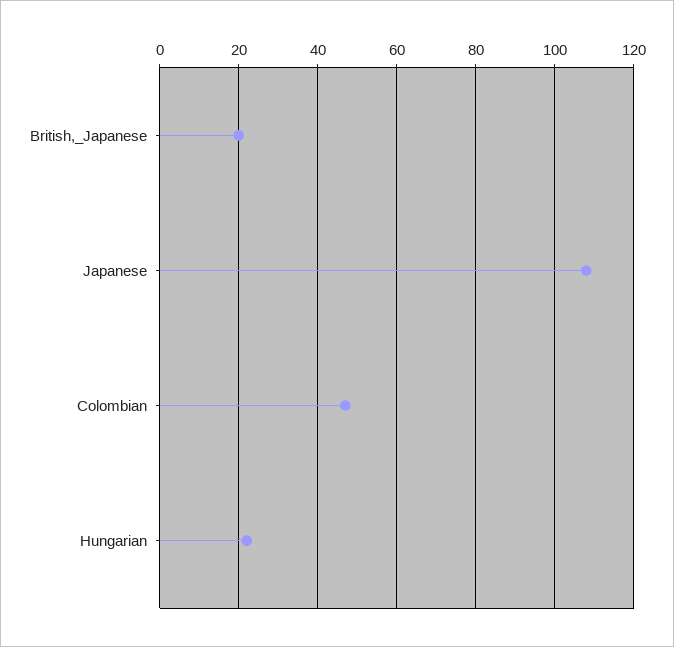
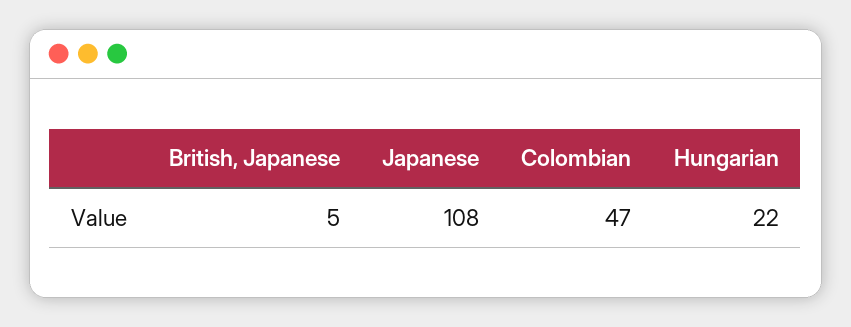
  {
-   "British,_Japanese": 20,
+   "British,_Japanese": 5,
    "Japanese": 108,
    "Colombian": 47,
    "Hungarian": 22
  }

